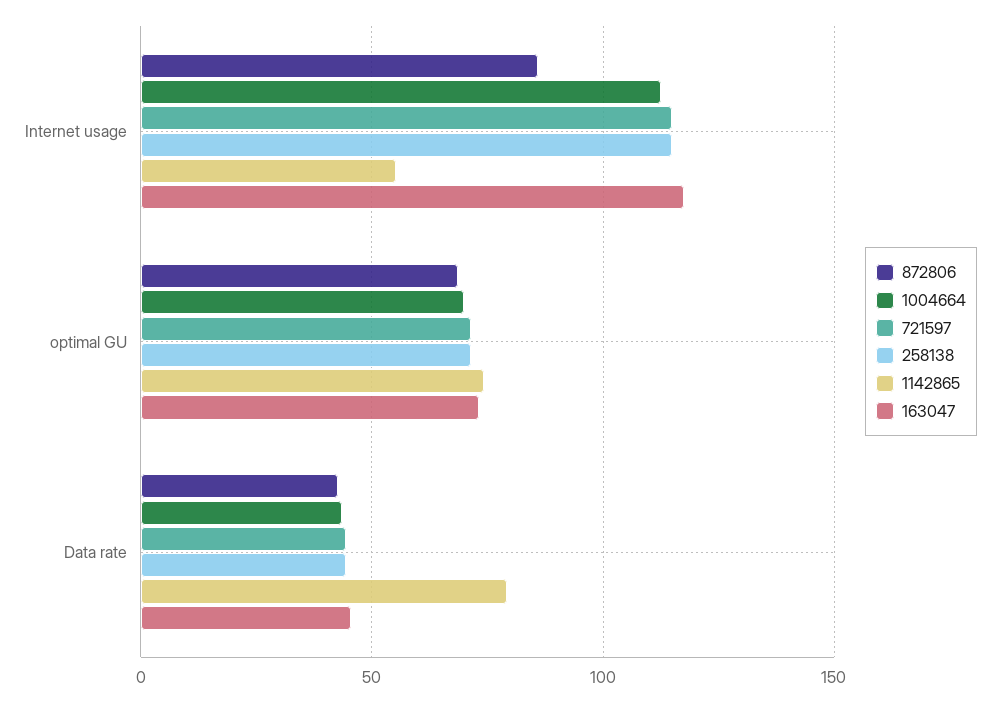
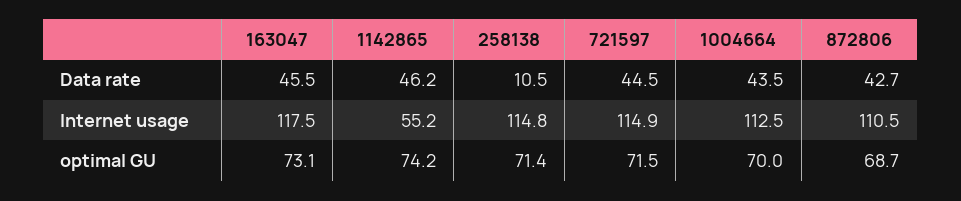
  {
    "872806": {
-     "Internet usage": 85,
+     "Internet usage": 110.5,
      "optimal GU": 68.7,
      "Data rate": 42.7
    },
    "1004664": {
      "Internet usage": 112.5,
      "optimal GU": 70,
      "Data rate": 43.5
    },
    "721597": {
      "Internet usage": 114.9,
      "optimal GU": 71.5,
      "Data rate": 44.5
    },
    "258138": {
      "Internet usage": 114.8,
      "optimal GU": 71.4,
-     "Data rate": 45
+     "Data rate": 10.5
    },
    "1142865": {
      "Internet usage": 55.2,
      "optimal GU": 74.2,
-     "Data rate": 80
+     "Data rate": 46.2
    },
    "163047": {
      "Internet usage": 117.5,
      "optimal GU": 73.1,
      "Data rate": 45.5
    }
  }

